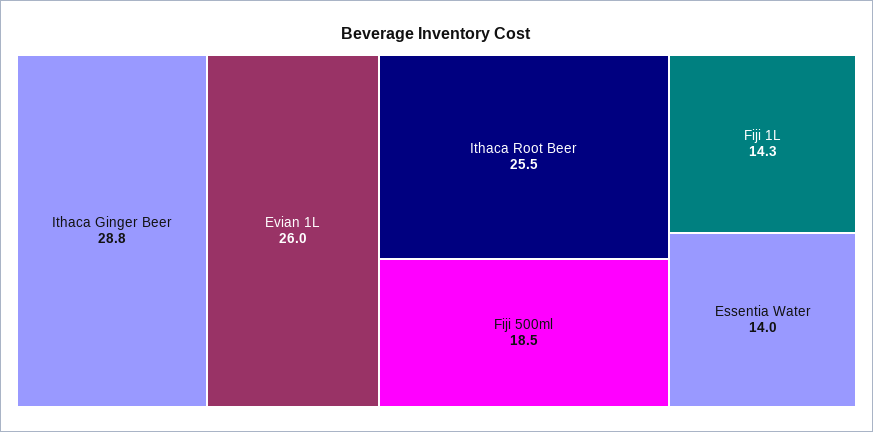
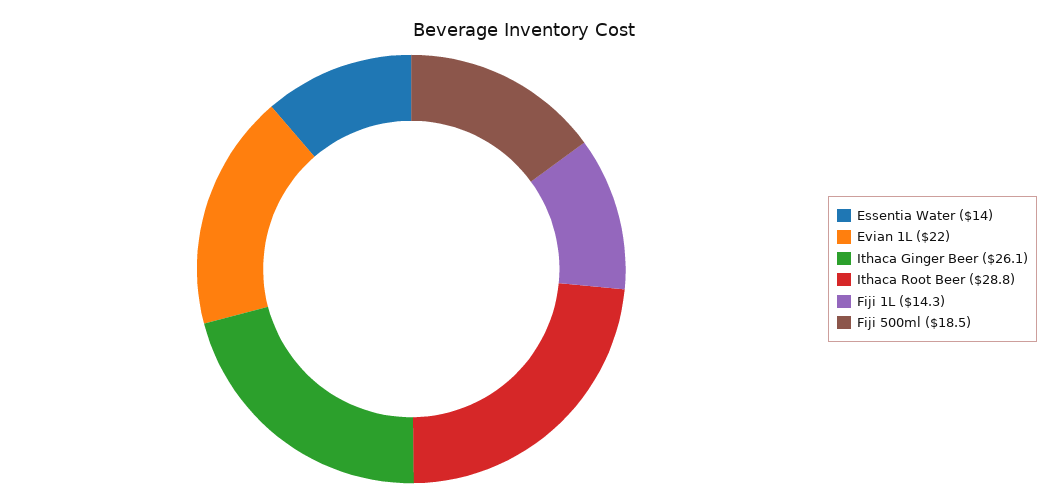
  {
-   "Ithaca Ginger Beer": 28.8,
+   "Ithaca Ginger Beer": 26.1,
-   "Evian 1L": 26,
+   "Evian 1L": 22,
-   "Ithaca Root Beer": 25.5,
+   "Ithaca Root Beer": 28.8,
    "Fiji 500ml": 18.5,
    "Fiji 1L": 14.3,
    "Essentia Water": 14
  }

